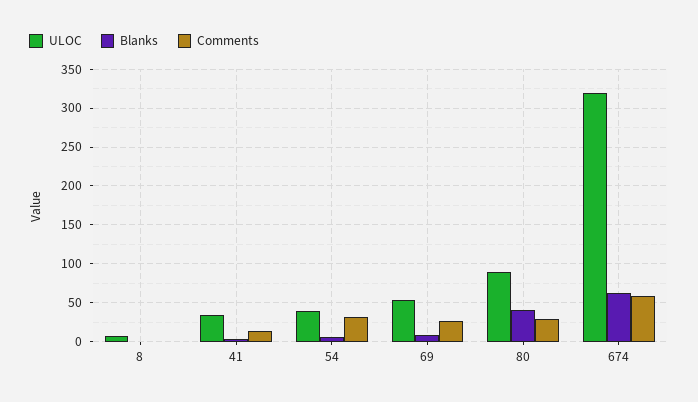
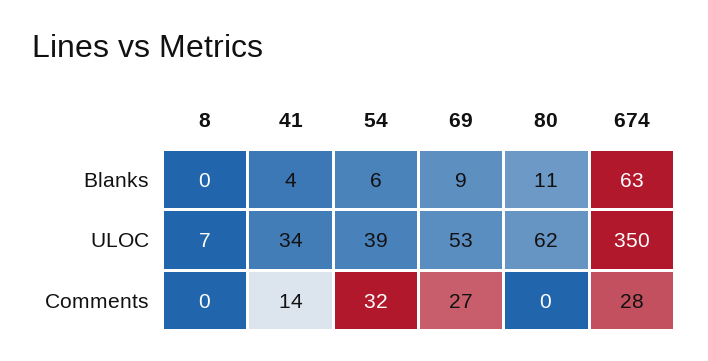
  {
    "ULOC": {
      "8": 7,
      "41": 34,
      "54": 39,
      "69": 53,
-     "80": 90,
+     "80": 62,
-     "674": 320
+     "674": 350
    },
    "Blanks": {
      "8": 0,
      "41": 4,
      "54": 6,
      "69": 9,
-     "80": 40,
+     "80": 11,
      "674": 63
    },
    "Comments": {
      "8": 0,
      "41": 14,
      "54": 32,
      "69": 27,
-     "80": 30,
+     "80": 0,
-     "674": 60
+     "674": 28
    }
  }

